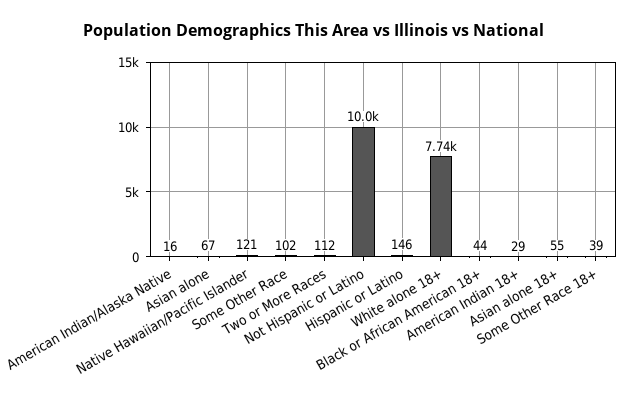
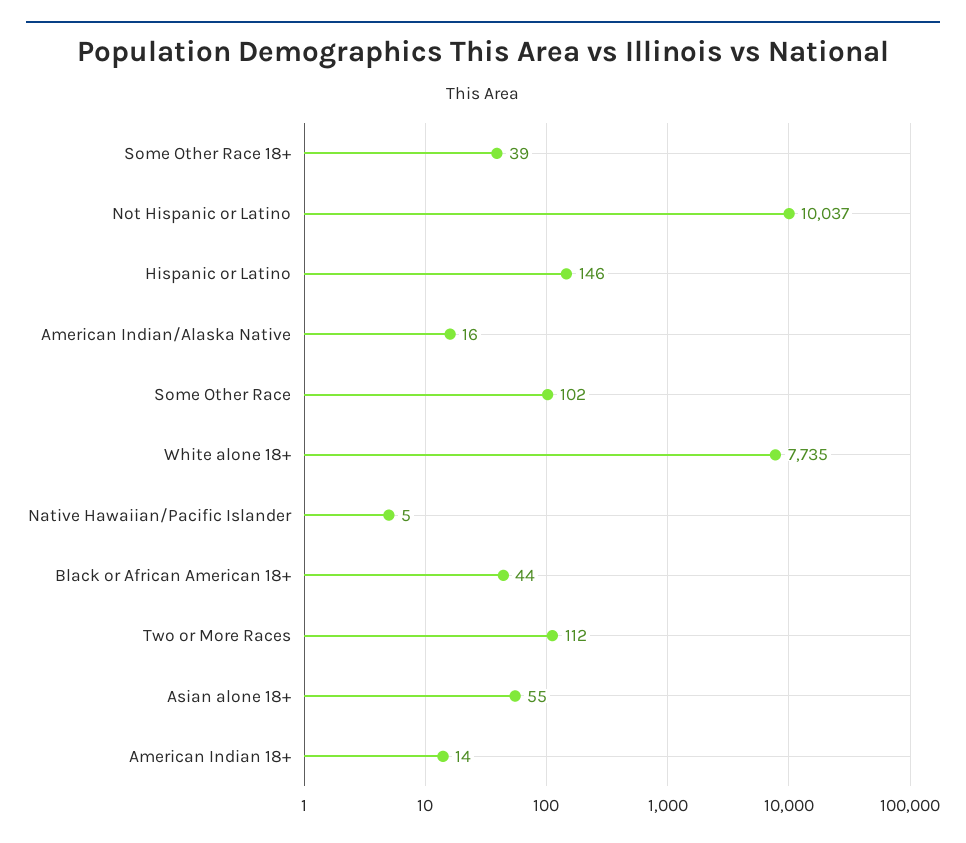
  {
    "American Indian/Alaska Native": 16,
-   "Asian alone": 67,
-   "Native Hawaiian/Pacific Islander": 121,
+   "Native Hawaiian/Pacific Islander": 5,
    "Some Other Race": 102,
    "Two or More Races": 112,
    "Not Hispanic or Latino": 10037,
    "Hispanic or Latino": 146,
    "White alone 18+": 7735,
    "Black or African American 18+": 44,
-   "American Indian 18+": 29,
+   "American Indian 18+": 14,
    "Asian alone 18+": 55,
    "Some Other Race 18+": 39
  }

